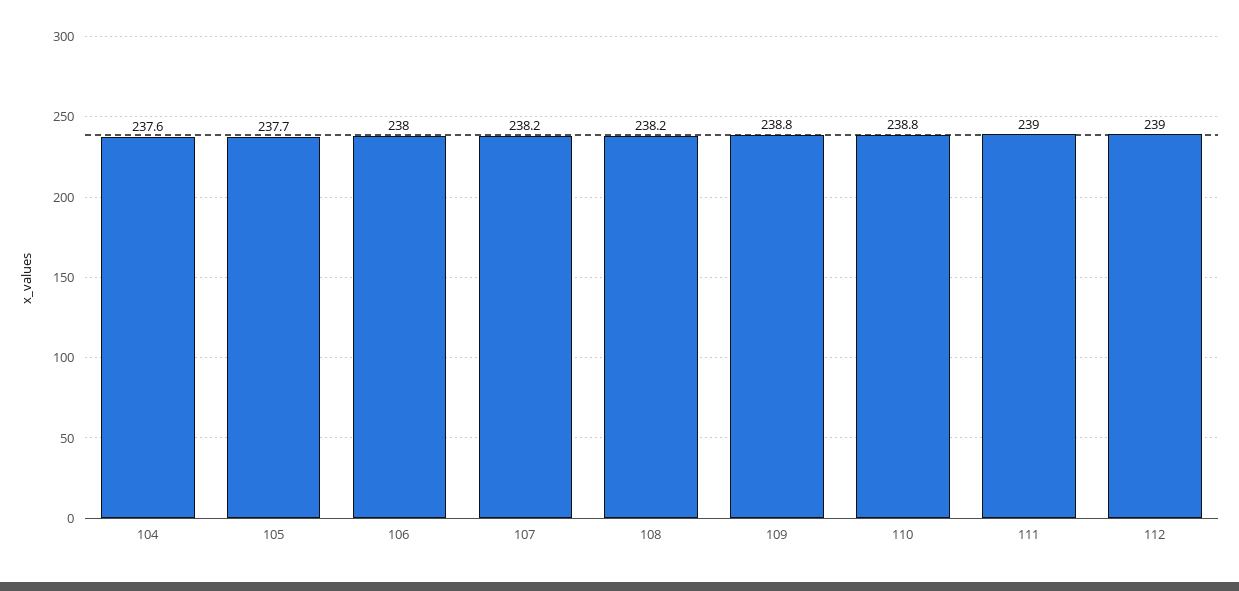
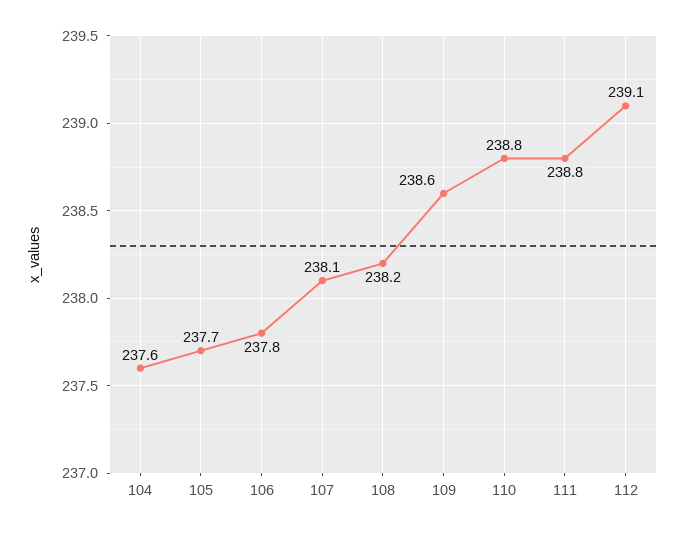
  {
    "104": 237.6,
    "105": 237.7,
-   "106": 238,
+   "106": 237.8,
-   "107": 238.2,
+   "107": 238.1,
    "108": 238.2,
-   "109": 238.8,
+   "109": 238.6,
    "110": 238.8,
-   "111": 239,
+   "111": 238.8,
-   "112": 239
+   "112": 239.1
  }

